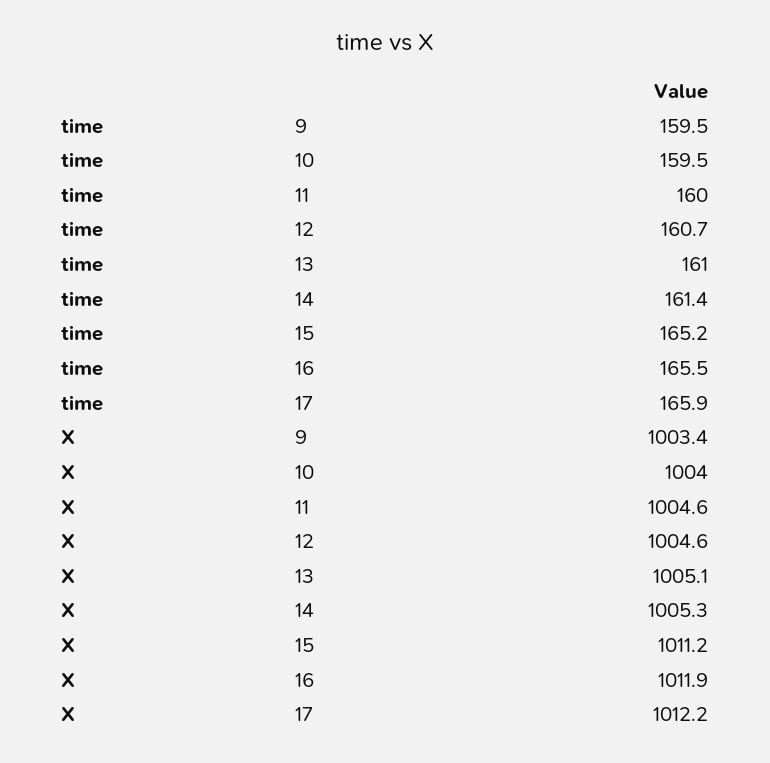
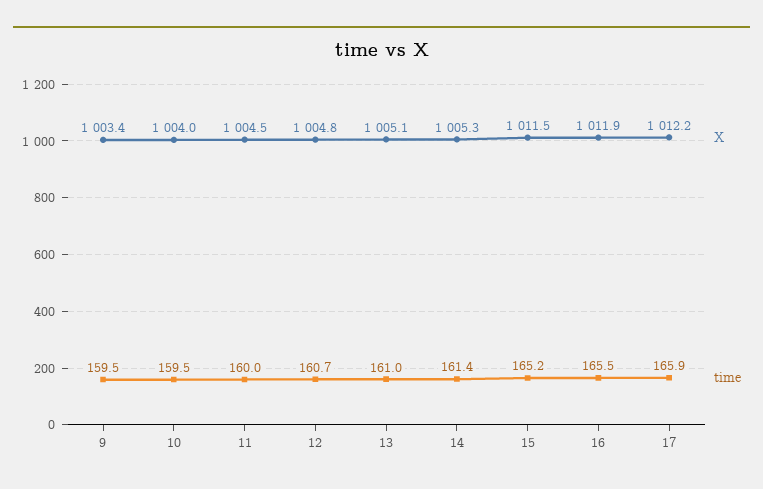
  {
    "time": {
      "9": 159.5,
      "10": 159.5,
      "11": 160,
      "12": 160.7,
      "13": 161,
      "14": 161.4,
      "15": 165.2,
      "16": 165.5,
      "17": 165.9
    },
    "X": {
      "9": 1003.4,
      "10": 1004,
-     "11": 1004.6,
+     "11": 1004.5,
-     "12": 1004.6,
+     "12": 1004.8,
      "13": 1005.1,
      "14": 1005.3,
-     "15": 1011.2,
+     "15": 1011.5,
      "16": 1011.9,
      "17": 1012.2
    }
  }

